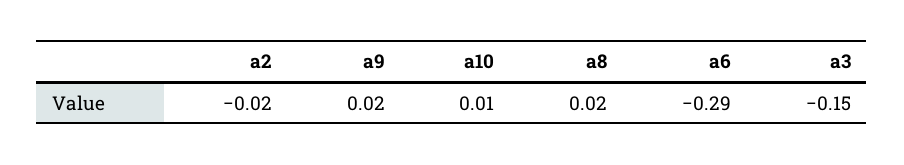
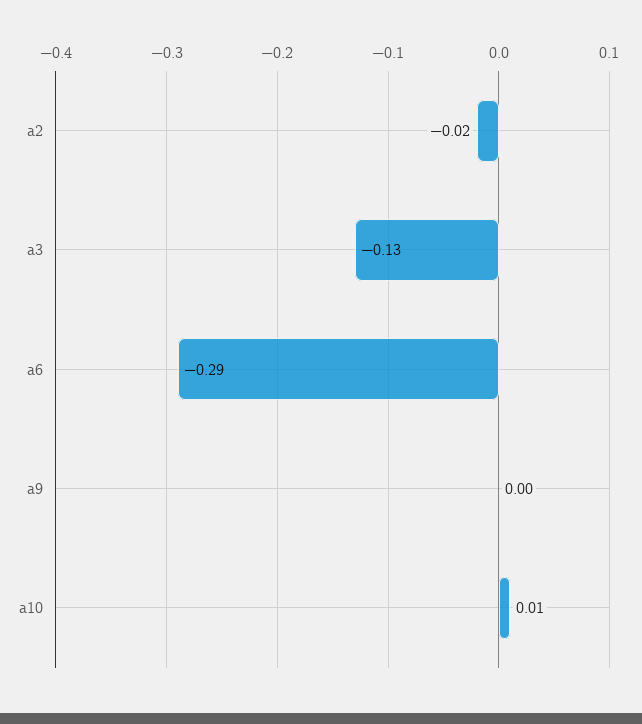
  {
    "a2": -0.02,
-   "a9": 0.02,
+   "a9": 0,
    "a10": 0.01,
-   "a8": 0.02,
    "a6": -0.29,
-   "a3": -0.15
+   "a3": -0.13
  }

